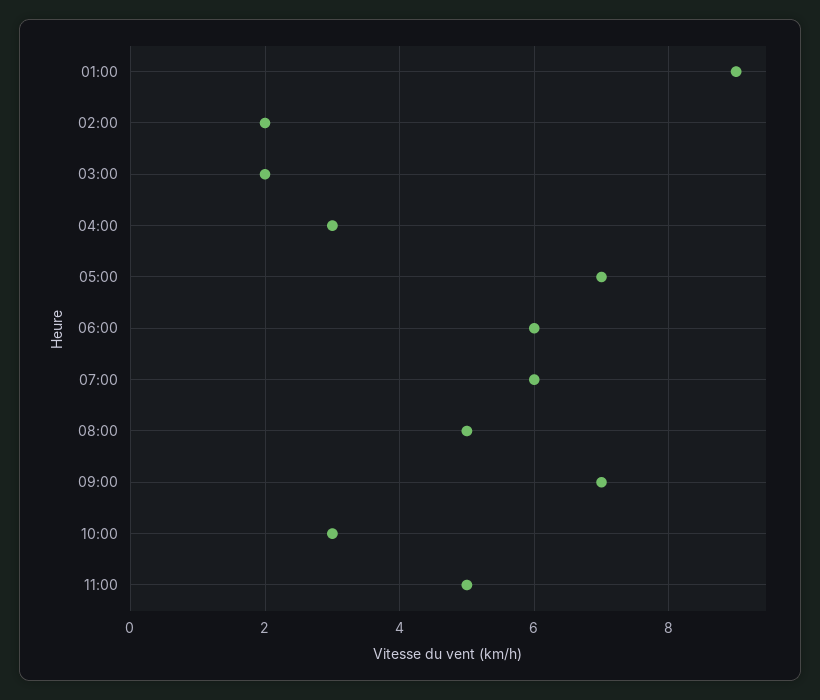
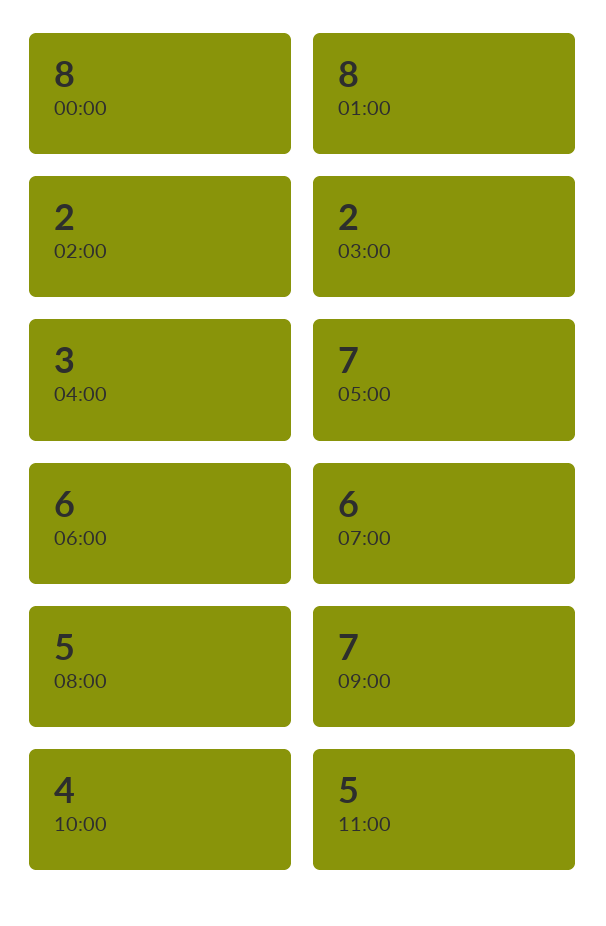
  {
-   "01:00": 9,
+   "01:00": 8,
    "02:00": 2,
    "03:00": 2,
    "04:00": 3,
    "05:00": 7,
    "06:00": 6,
    "07:00": 6,
    "08:00": 5,
    "09:00": 7,
-   "10:00": 3,
+   "10:00": 4,
-   "11:00": 5
+   "11:00": 5,
+   "00:00": 8
  }

